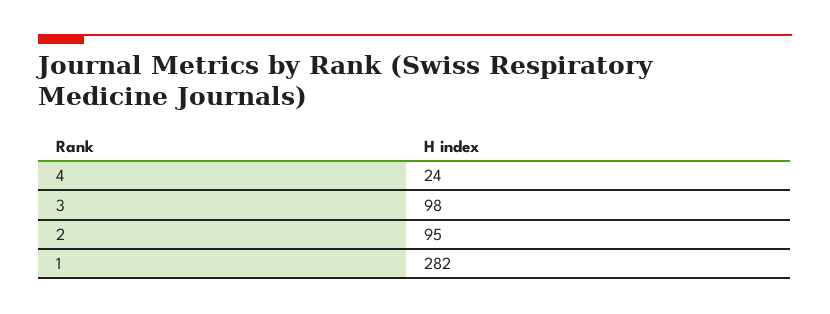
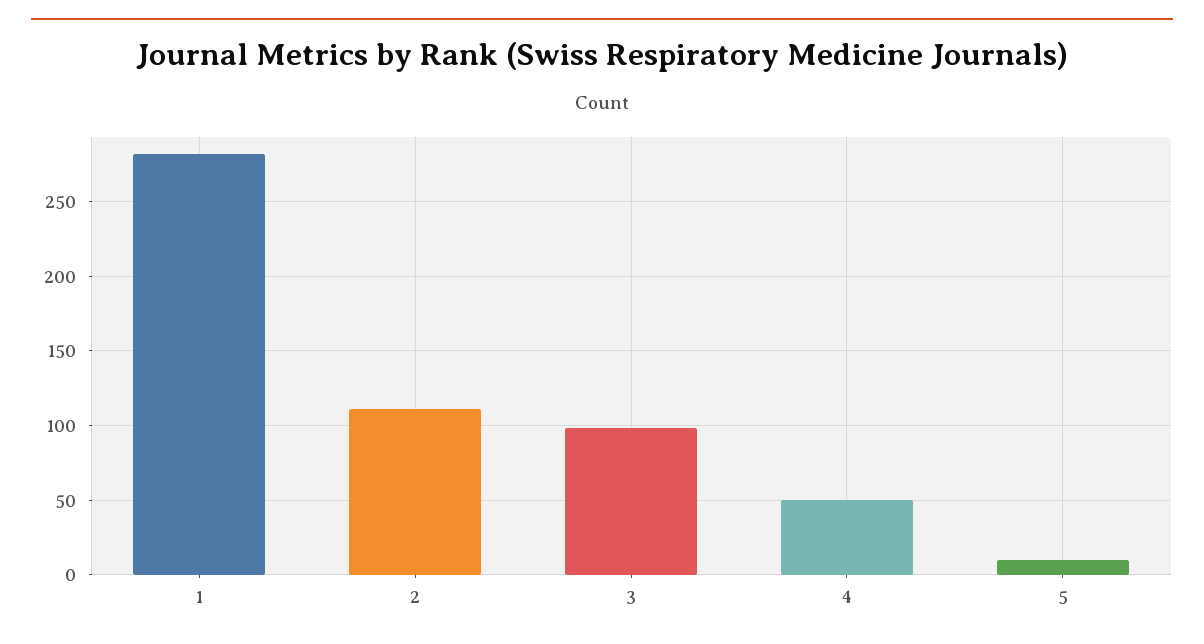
  {
-   "4": 24,
+   "4": 50,
    "3": 98,
-   "2": 95,
+   "2": 110,
-   "1": 282
+   "1": 282,
+   "5": 10
  }

